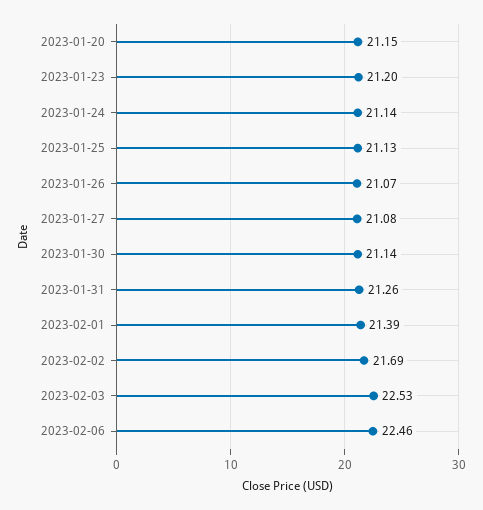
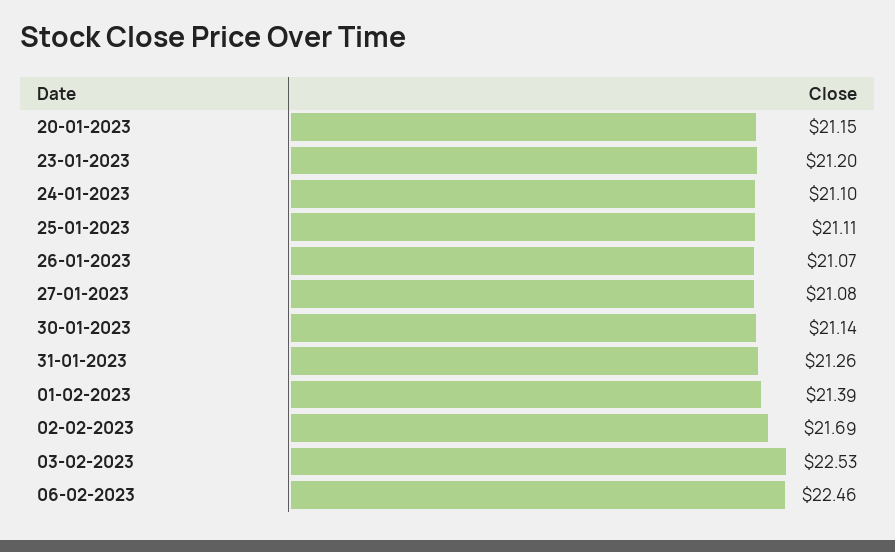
  {
    "2023-01-20": 21.15,
    "2023-01-23": 21.2,
-   "2023-01-24": 21.14,
+   "2023-01-24": 21.1,
-   "2023-01-25": 21.13,
+   "2023-01-25": 21.11,
    "2023-01-26": 21.07,
    "2023-01-27": 21.08,
    "2023-01-30": 21.14,
    "2023-01-31": 21.26,
    "2023-02-01": 21.39,
    "2023-02-02": 21.69,
    "2023-02-03": 22.53,
    "2023-02-06": 22.46
  }

